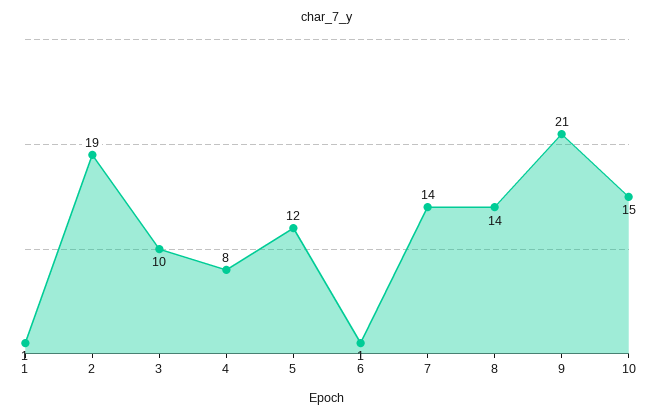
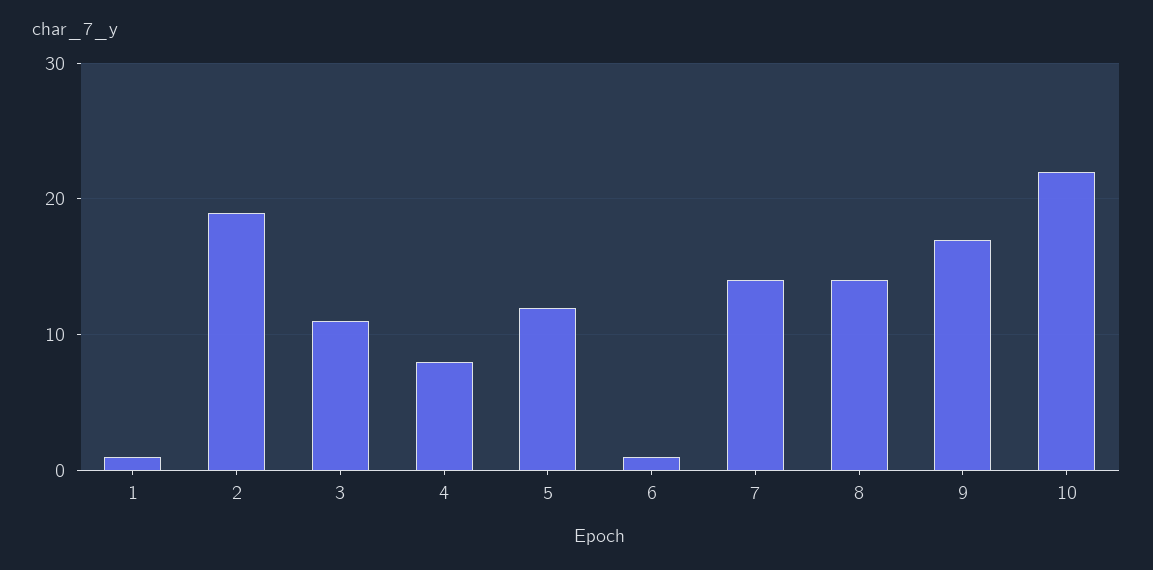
  {
    "1": 1,
    "2": 19,
-   "3": 10,
+   "3": 11,
    "4": 8,
    "5": 12,
    "6": 1,
    "7": 14,
    "8": 14,
-   "9": 21,
+   "9": 17,
-   "10": 15
+   "10": 22
  }

